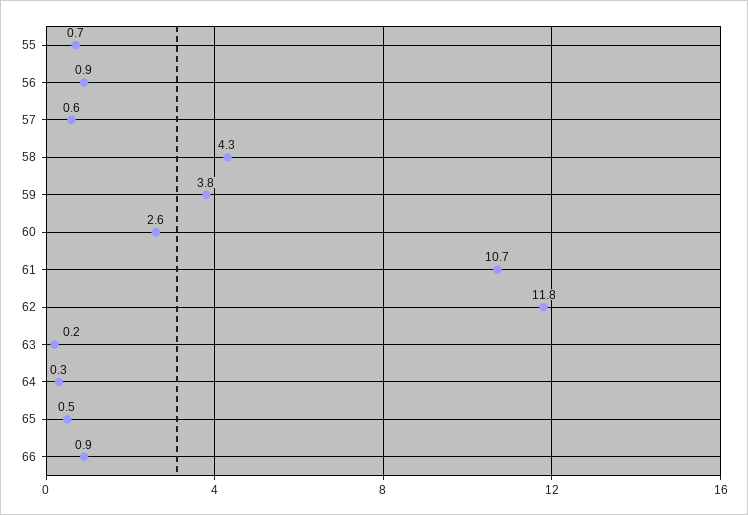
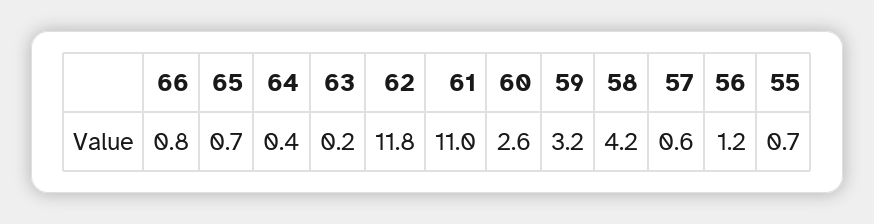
  {
    "55": 0.7,
-   "56": 0.9,
+   "56": 1.2,
    "57": 0.6,
-   "58": 4.3,
+   "58": 4.2,
-   "59": 3.8,
+   "59": 3.2,
    "60": 2.6,
-   "61": 10.7,
+   "61": 11,
    "62": 11.8,
    "63": 0.2,
-   "64": 0.3,
+   "64": 0.4,
-   "65": 0.5,
+   "65": 0.7,
-   "66": 0.9
+   "66": 0.8
  }

